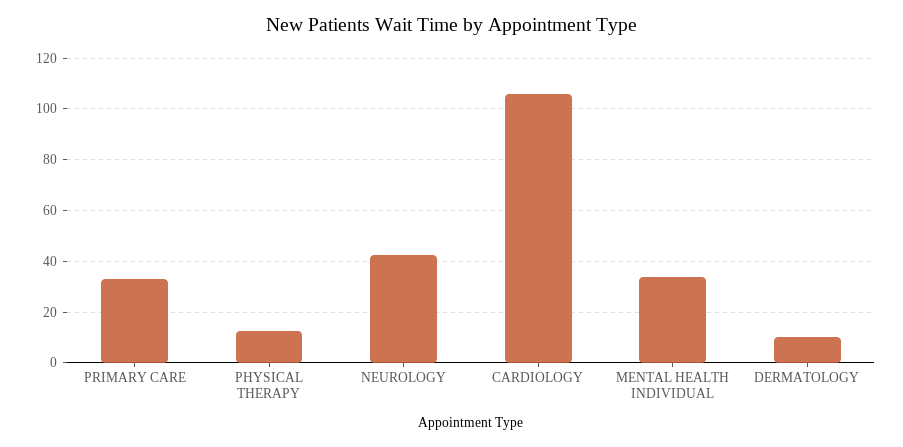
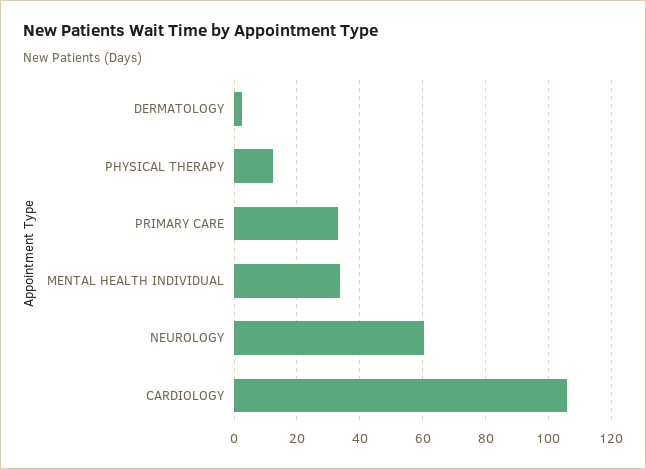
  {
    "PRIMARY CARE": 34,
    "PHYSICAL THERAPY": 12,
-   "NEUROLOGY": 42.5,
+   "NEUROLOGY": 60,
    "CARDIOLOGY": 106,
    "MENTAL HEALTH INDIVIDUAL": 34,
-   "DERMATOLOGY": 10
+   "DERMATOLOGY": 2
  }

